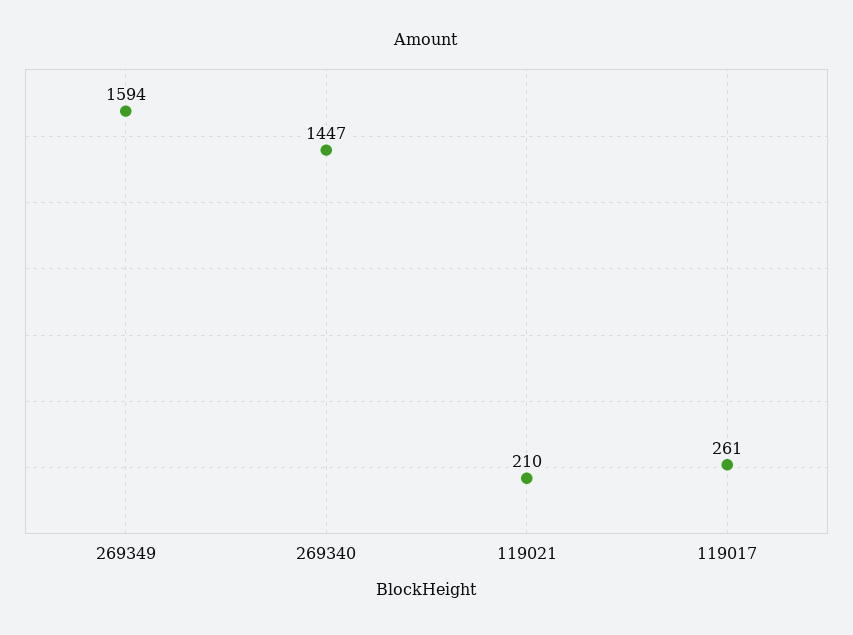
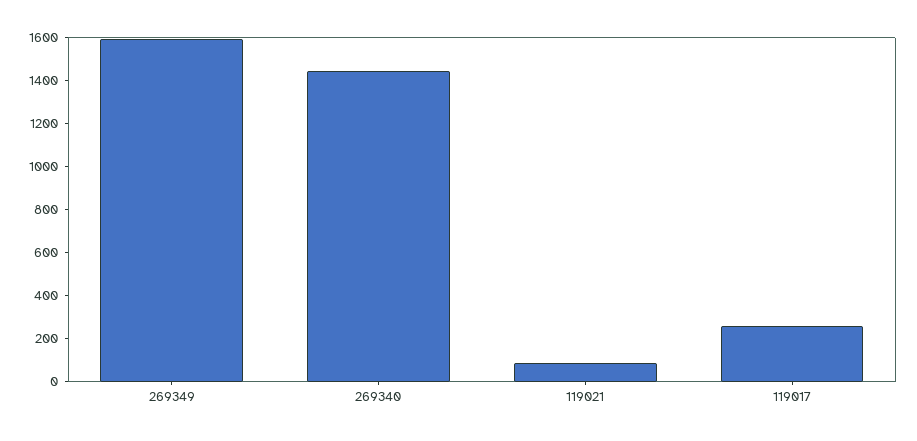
  {
    "269349": 1594,
    "269340": 1447,
-   "119021": 210,
+   "119021": 100,
    "119017": 261
  }

